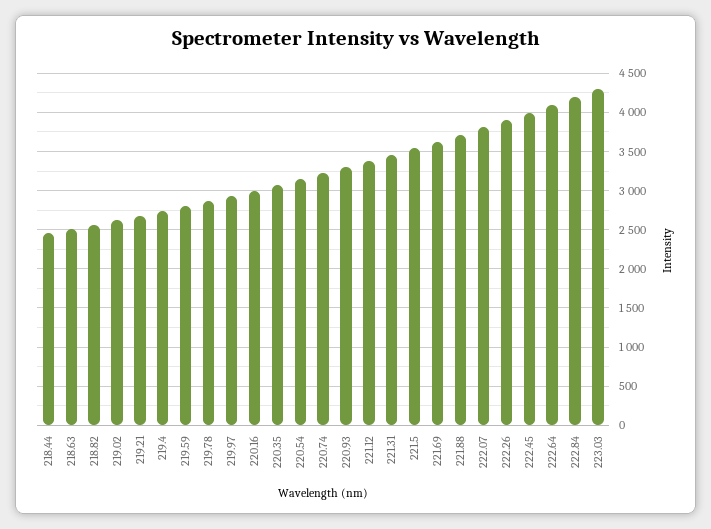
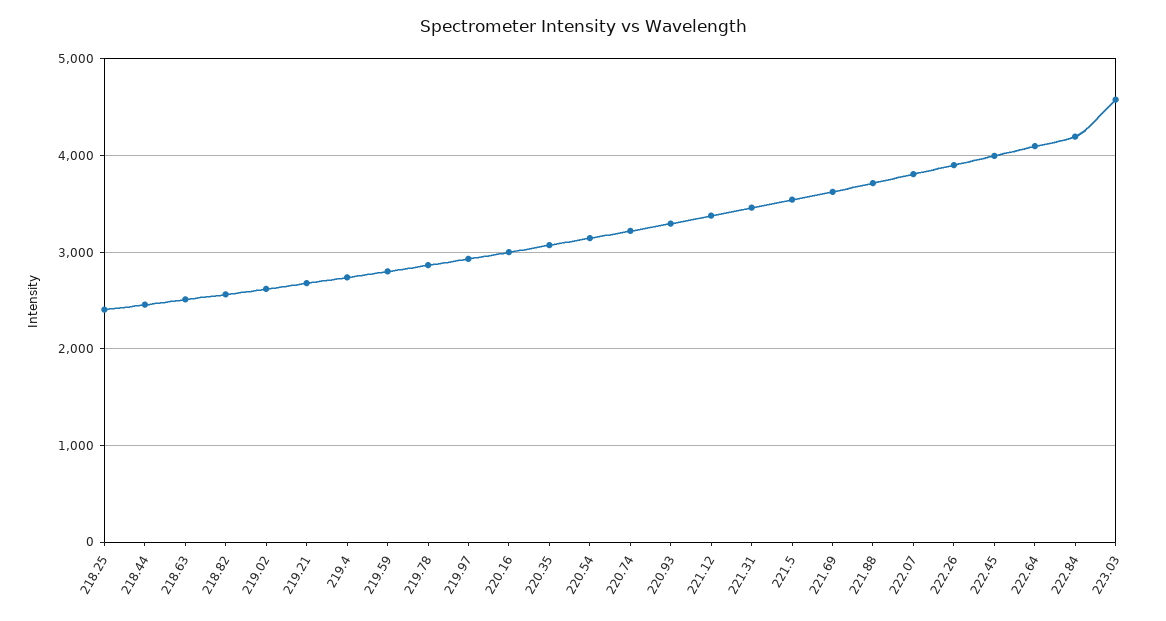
  {
    "218.44": 2500,
    "218.63": 2500,
    "218.82": 2600,
    "219.02": 2600,
    "219.21": 2700,
    "219.4": 2700,
    "219.59": 2800,
    "219.78": 2900,
    "219.97": 2900,
    "220.16": 3000,
    "220.35": 3100,
    "220.54": 3100,
    "220.74": 3200,
    "220.93": 3300,
    "221.12": 3400,
    "221.31": 3500,
    "221.5": 3500,
    "221.69": 3600,
    "221.88": 3700,
    "222.07": 3800,
    "222.26": 3900,
    "222.45": 4000,
    "222.64": 4100,
    "222.84": 4200,
-   "223.03": 4300
+   "223.03": 4600,
+   "218.25": 2400
  }

